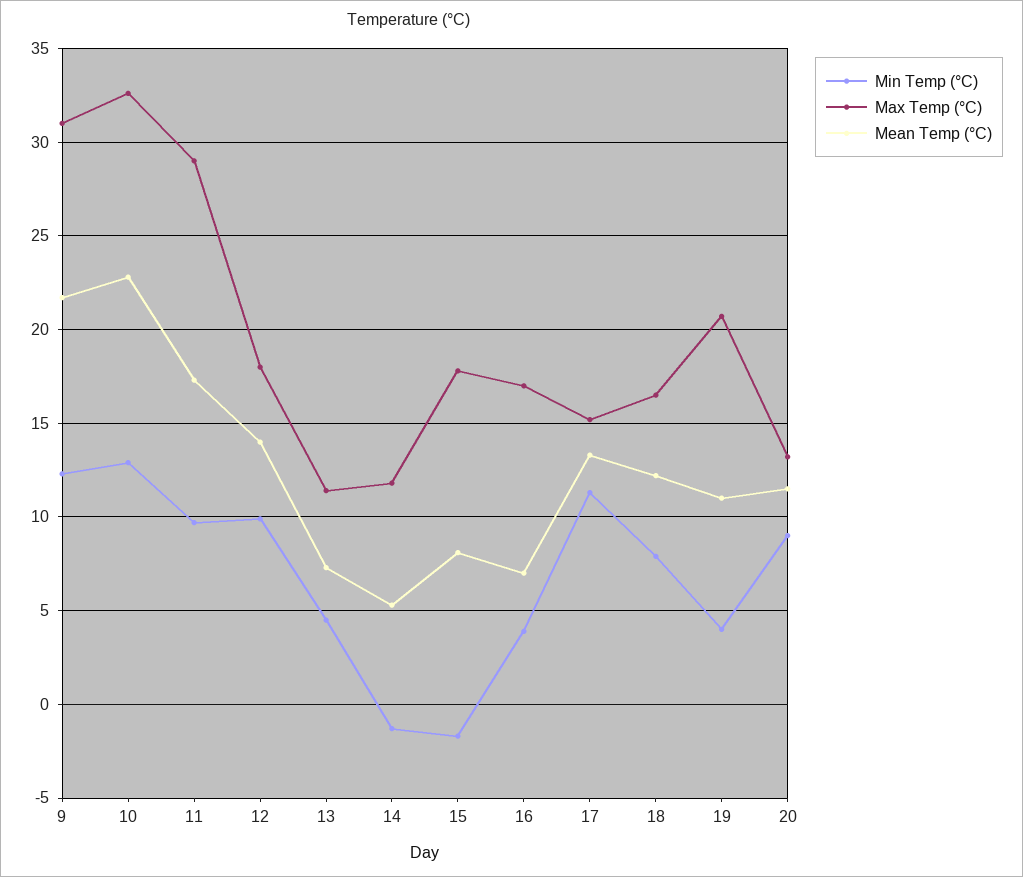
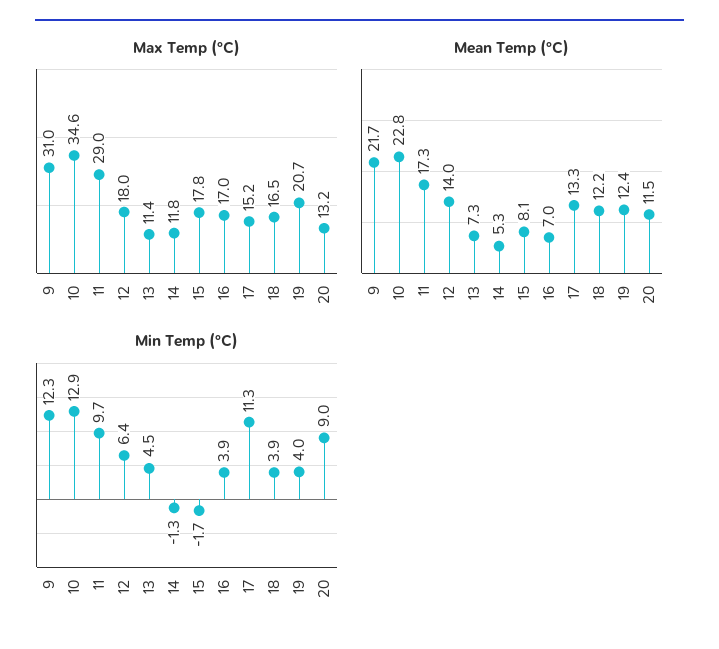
  {
    "Min Temp (°C)": {
      "9": 12.3,
      "10": 12.9,
      "11": 9.7,
-     "12": 10,
+     "12": 6.4,
      "13": 4.5,
      "14": -1.3,
      "15": -1.7,
      "16": 3.9,
      "17": 11.3,
-     "18": 8,
+     "18": 3.9,
      "19": 4,
      "20": 9
    },
    "Max Temp (°C)": {
      "9": 31,
-     "10": 32.5,
+     "10": 34.6,
      "11": 29,
      "12": 18,
      "13": 11.4,
      "14": 11.8,
      "15": 17.8,
      "16": 17,
      "17": 15.2,
      "18": 16.5,
      "19": 20.7,
      "20": 13.2
    },
    "Mean Temp (°C)": {
      "9": 21.7,
      "10": 22.8,
      "11": 17.3,
      "12": 14,
      "13": 7.3,
      "14": 5.3,
      "15": 8.1,
      "16": 7,
      "17": 13.3,
      "18": 12.2,
-     "19": 11,
+     "19": 12.4,
      "20": 11.5
    }
  }

